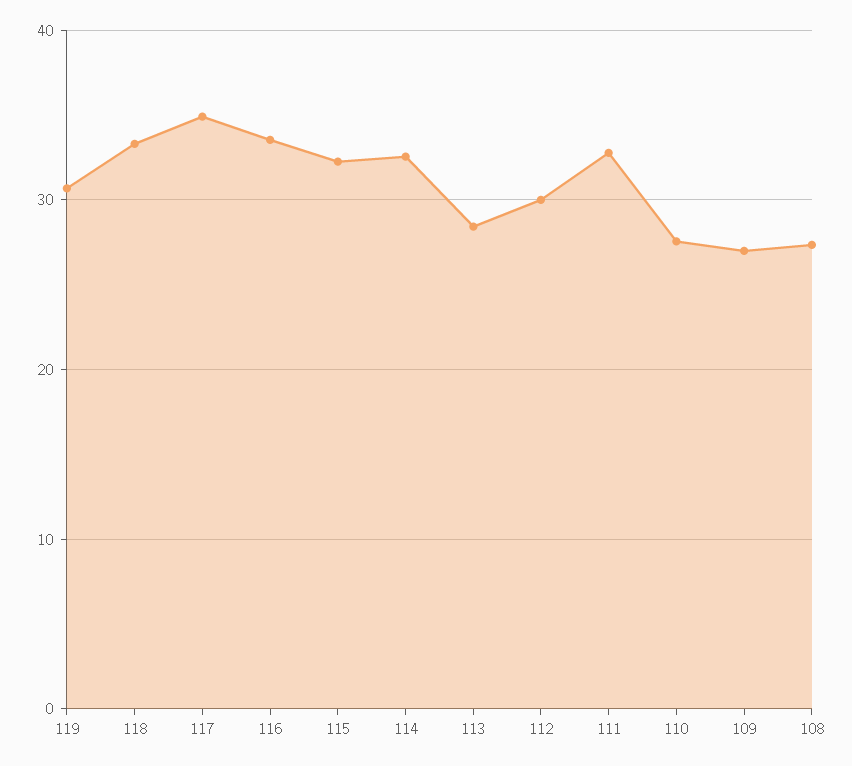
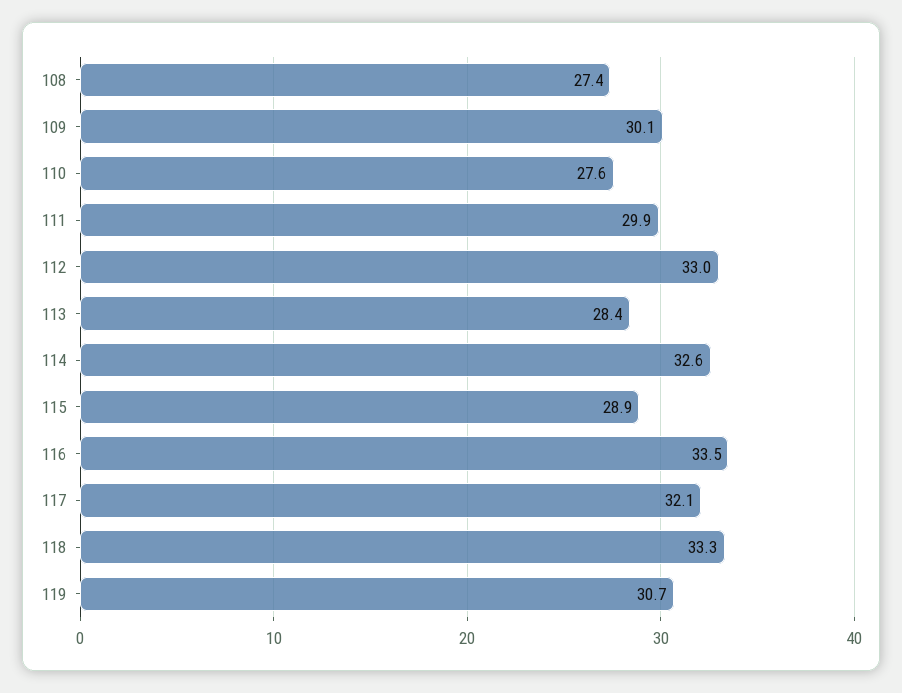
  {
    "119": 30.7,
    "118": 33.3,
-   "117": 35,
+   "117": 32.1,
    "116": 33.5,
-   "115": 32,
+   "115": 28.9,
    "114": 32.6,
    "113": 28.4,
-   "112": 30,
+   "112": 33,
-   "111": 33,
+   "111": 29.9,
    "110": 27.6,
-   "109": 27,
+   "109": 30.1,
    "108": 27.4
  }

